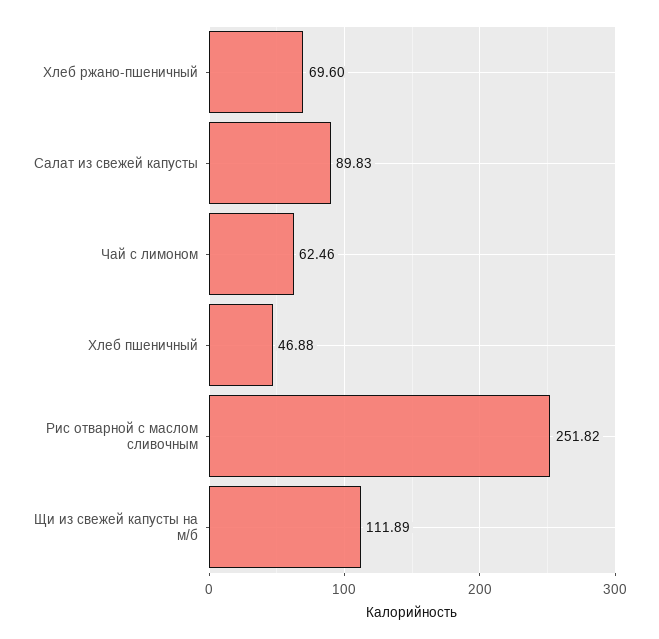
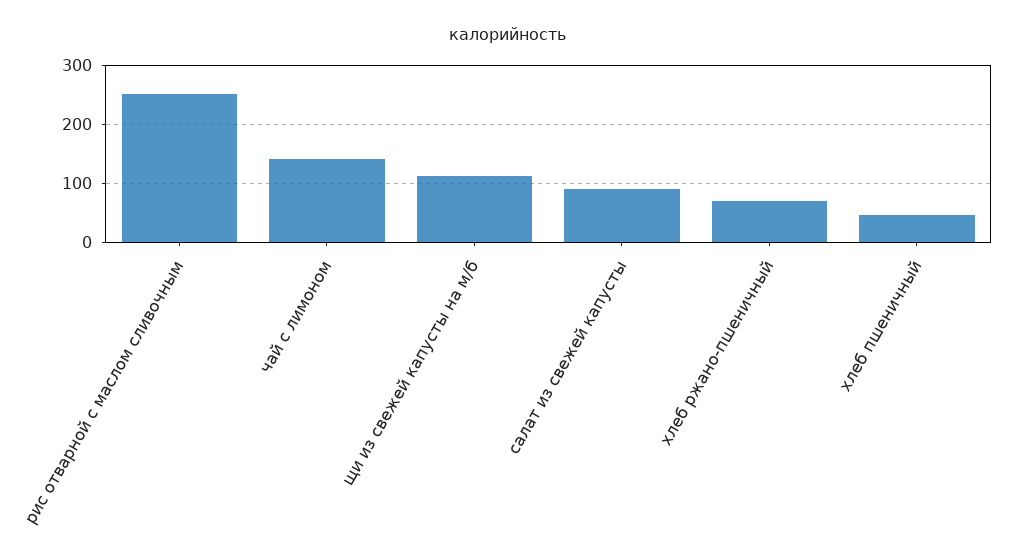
  {
    "Хлеб ржано-пшеничный": 69.6,
    "Салат из свежей капусты": 89.83,
-   "Чай с лимоном": 62.46,
+   "Чай с лимоном": 140,
    "Хлеб пшеничный": 46.88,
    "Рис отварной с маслом сливочным": 251.82,
    "Щи из свежей капусты на м/б": 111.89
  }

